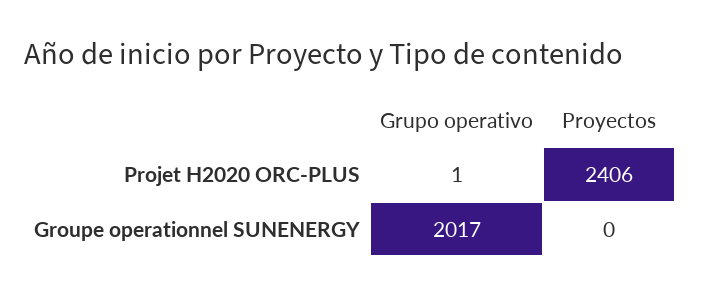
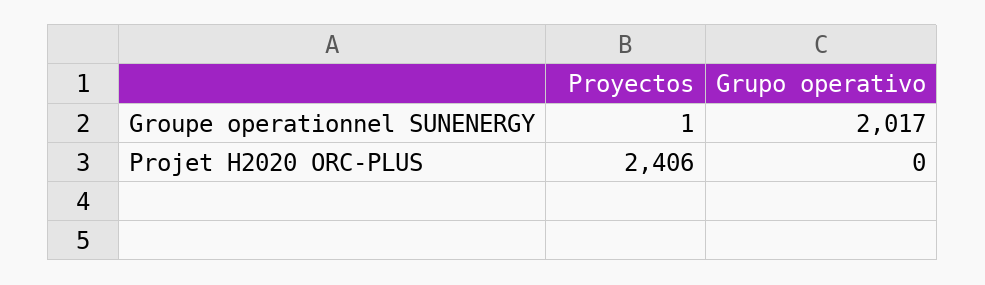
  {
    "Grupo operativo": {
-     "Projet H2020 ORC-PLUS": 1,
+     "Projet H2020 ORC-PLUS": 0,
      "Groupe operationnel SUNENERGY": 2017
    },
    "Proyectos": {
      "Projet H2020 ORC-PLUS": 2406,
-     "Groupe operationnel SUNENERGY": 0
+     "Groupe operationnel SUNENERGY": 1
    }
  }

